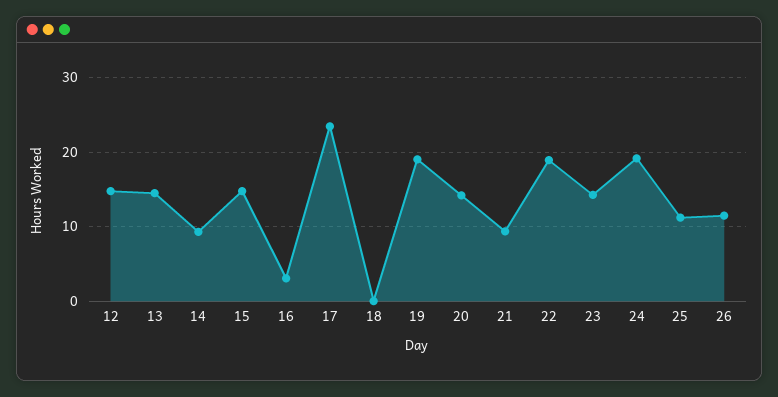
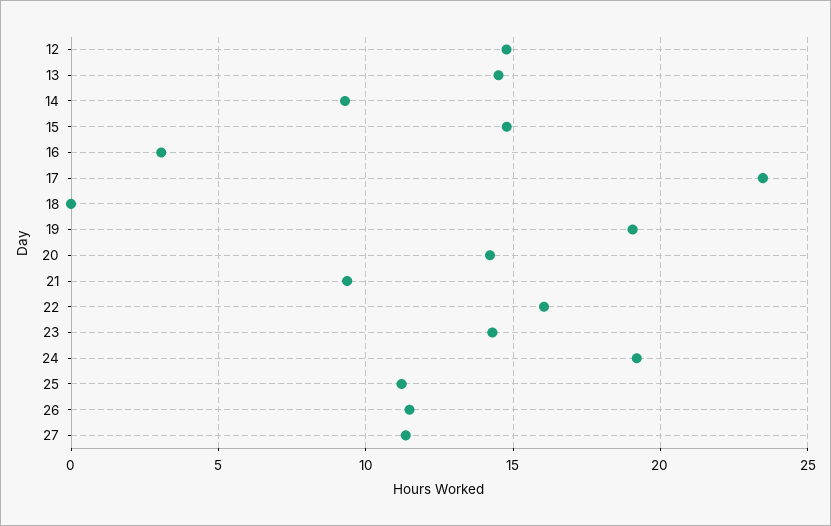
  {
    "12": 15,
    "13": 14.5,
    "14": 9.5,
    "15": 15,
    "16": 3,
    "17": 23.5,
    "18": 0,
    "19": 19,
    "20": 14,
    "21": 9.5,
-   "22": 19,
+   "22": 16,
    "23": 14.5,
    "24": 19,
    "25": 11,
-   "26": 11.5
+   "26": 11.5,
+   "27": 11.5
  }

